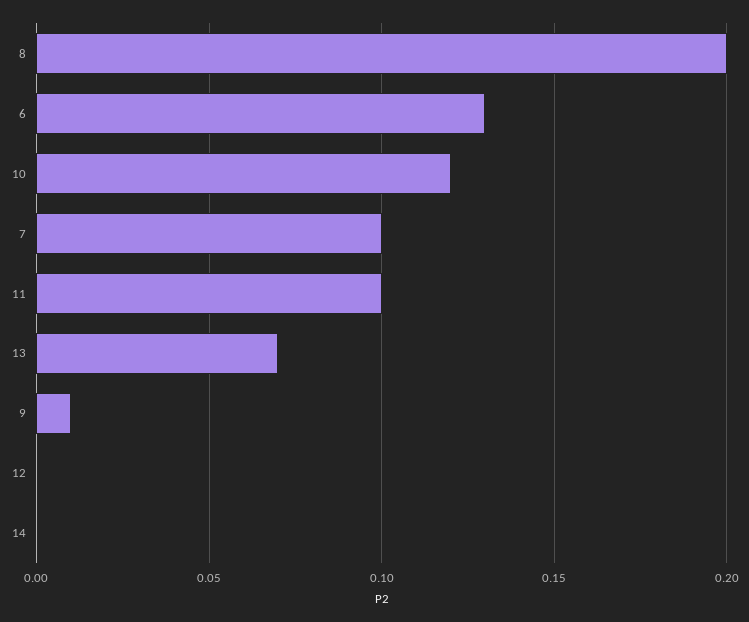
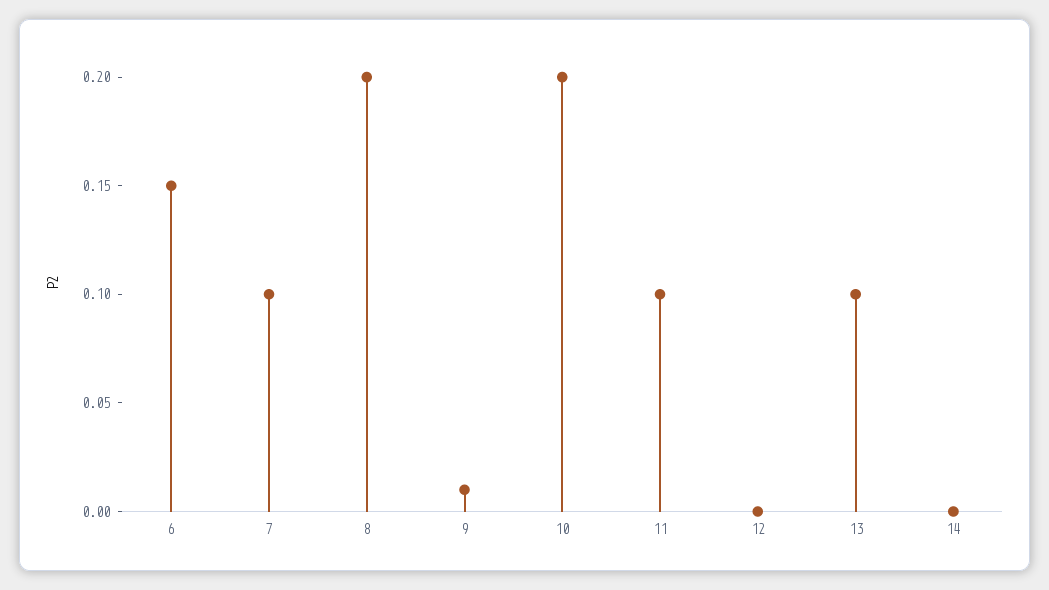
  {
    "8": 0.2,
-   "6": 0.13,
+   "6": 0.15,
-   "10": 0.12,
+   "10": 0.2,
    "7": 0.1,
    "11": 0.1,
-   "13": 0.07,
+   "13": 0.1,
    "9": 0.01,
    "12": 0,
    "14": 0
  }

